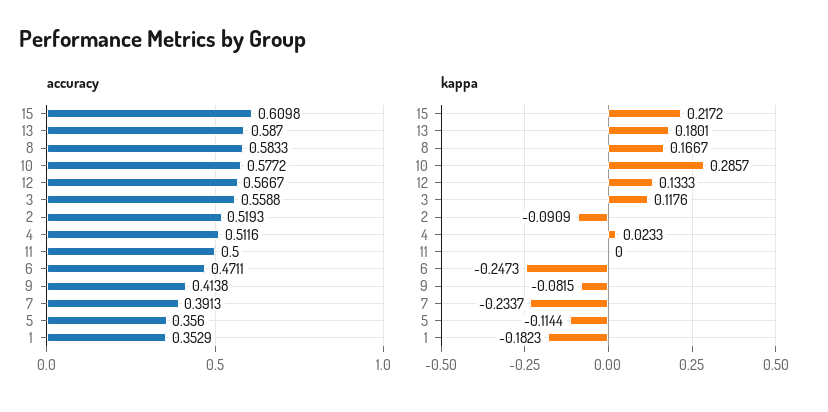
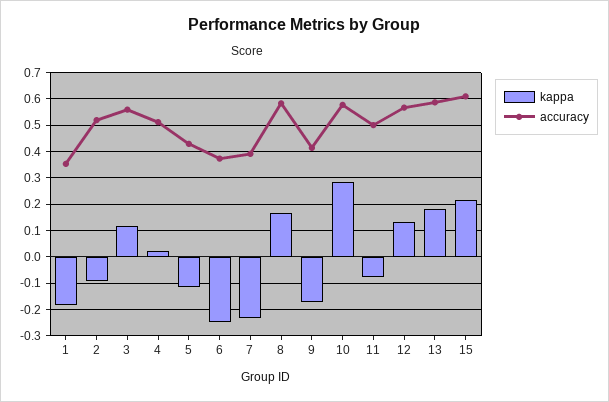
  {
    "accuracy": {
      "15": 0.6098,
      "13": 0.587,
      "8": 0.5833,
      "10": 0.5772,
      "12": 0.5667,
      "3": 0.5588,
      "2": 0.5193,
      "4": 0.5116,
      "11": 0.5,
-     "6": 0.4711,
+     "6": 0.375,
      "9": 0.4138,
      "7": 0.3913,
-     "5": 0.356,
+     "5": 0.425,
      "1": 0.3529
    },
    "kappa": {
      "15": 0.2172,
      "13": 0.1801,
      "8": 0.1667,
      "10": 0.2857,
      "12": 0.1333,
      "3": 0.1176,
      "2": -0.0909,
      "4": 0.0233,
-     "11": 0,
+     "11": -0.075,
      "6": -0.2473,
-     "9": -0.0815,
+     "9": -0.175,
      "7": -0.2337,
      "5": -0.1144,
      "1": -0.1823
    }
  }

